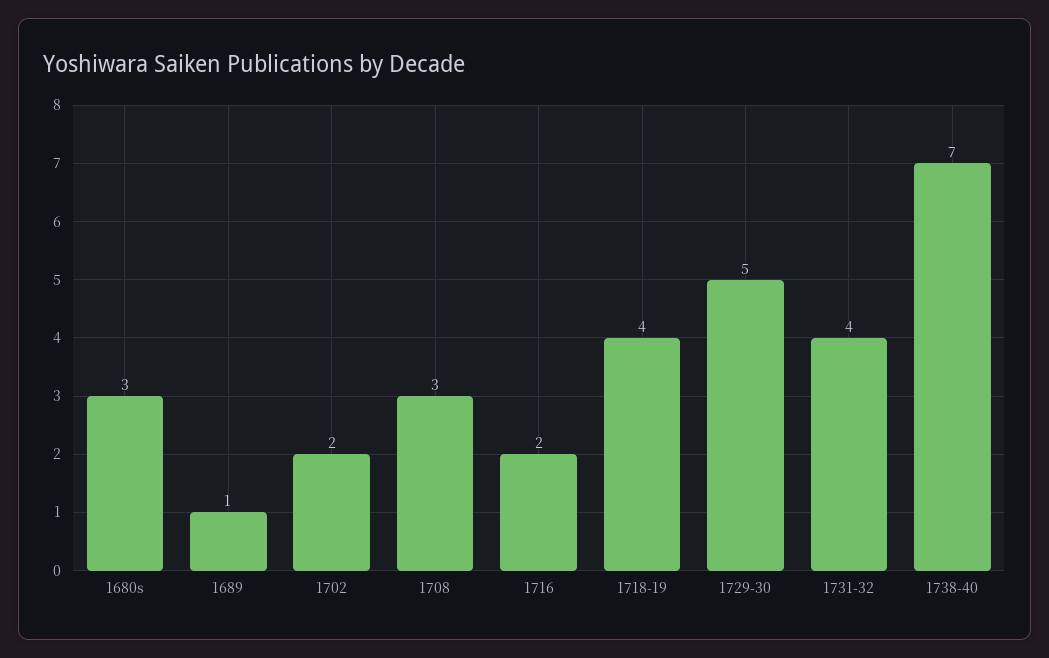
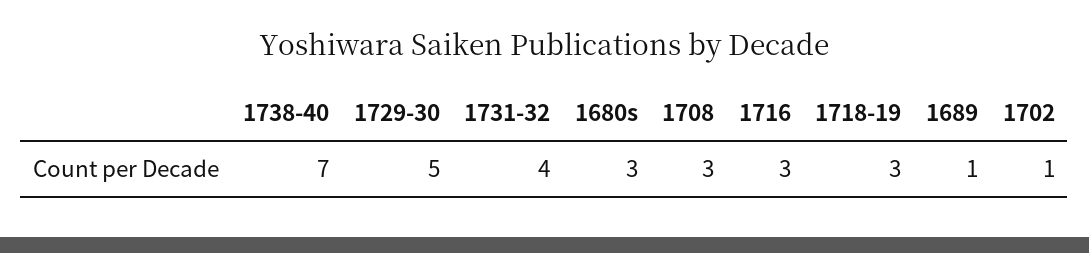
  {
    "1680s": 3,
    "1689": 1,
-   "1702": 2,
+   "1702": 1,
    "1708": 3,
-   "1716": 2,
+   "1716": 3,
-   "1718-19": 4,
+   "1718-19": 3,
    "1729-30": 5,
    "1731-32": 4,
    "1738-40": 7
  }

